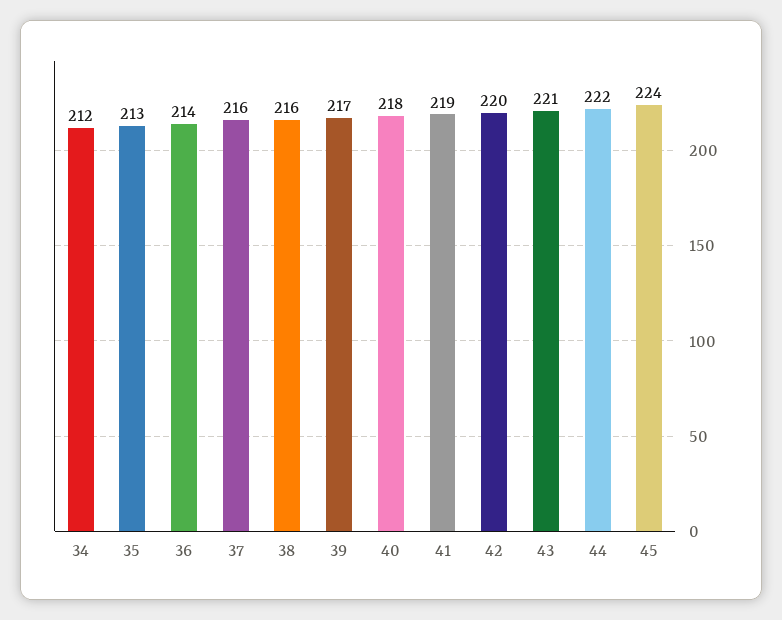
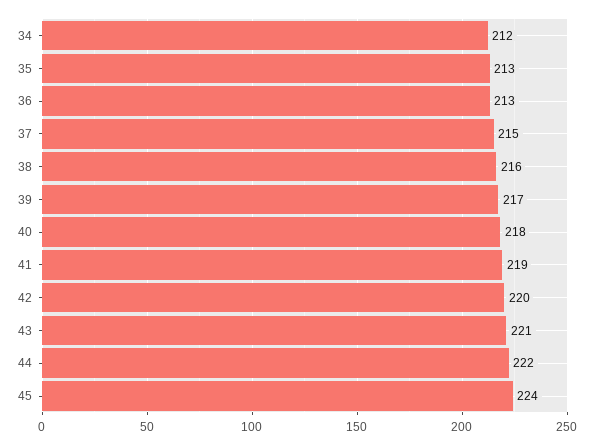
  {
    "34": 212,
    "35": 213,
-   "36": 214,
+   "36": 213,
-   "37": 216,
+   "37": 215,
    "38": 216,
    "39": 217,
    "40": 218,
    "41": 219,
    "42": 220,
    "43": 221,
    "44": 222,
    "45": 224
  }

